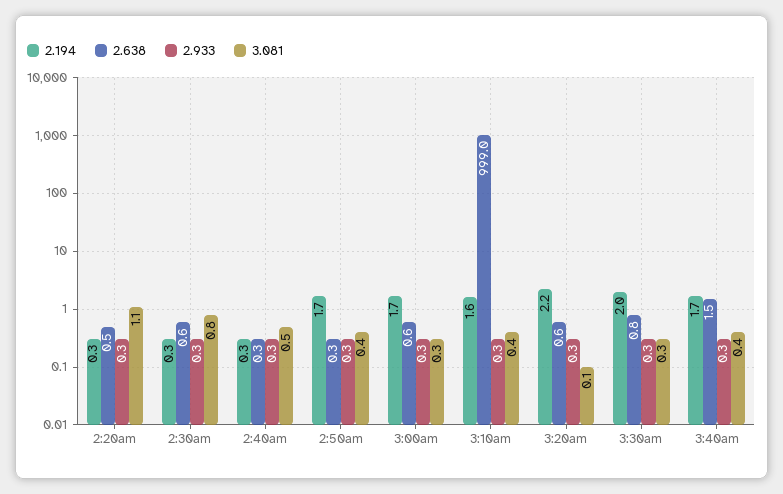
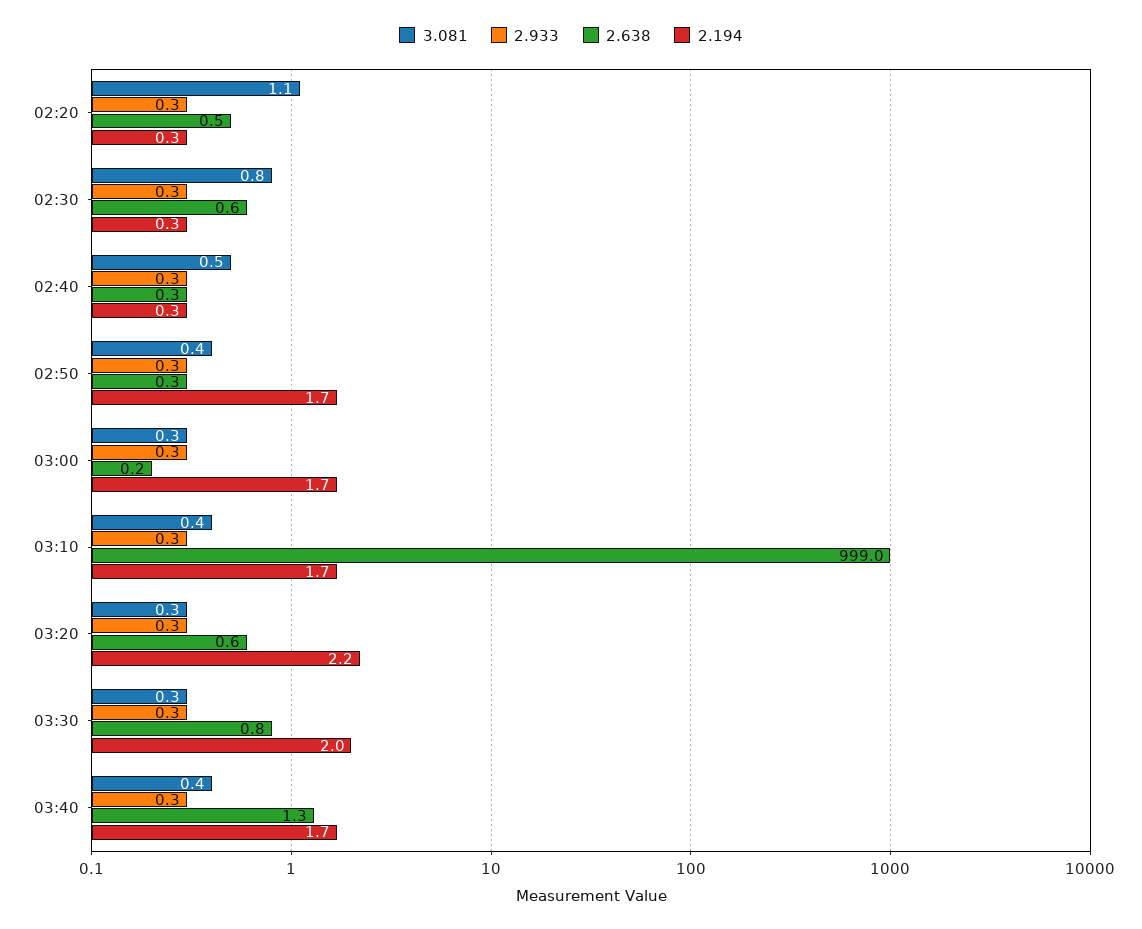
  {
    "2.194": {
      "2:20am": 0.3,
      "2:30am": 0.3,
      "2:40am": 0.3,
      "2:50am": 1.7,
      "3:00am": 1.7,
-     "3:10am": 1.6,
+     "3:10am": 1.7,
      "3:20am": 2.2,
      "3:30am": 2,
      "3:40am": 1.7
    },
    "2.638": {
      "2:20am": 0.5,
      "2:30am": 0.6,
      "2:40am": 0.3,
      "2:50am": 0.3,
-     "3:00am": 0.6,
+     "3:00am": 0.2,
      "3:10am": 999,
      "3:20am": 0.6,
      "3:30am": 0.8,
-     "3:40am": 1.5
+     "3:40am": 1.3
    },
    "2.933": {
      "2:20am": 0.3,
      "2:30am": 0.3,
      "2:40am": 0.3,
      "2:50am": 0.3,
      "3:00am": 0.3,
      "3:10am": 0.3,
      "3:20am": 0.3,
      "3:30am": 0.3,
      "3:40am": 0.3
    },
    "3.081": {
      "2:20am": 1.1,
      "2:30am": 0.8,
      "2:40am": 0.5,
      "2:50am": 0.4,
      "3:00am": 0.3,
      "3:10am": 0.4,
-     "3:20am": 0.1,
+     "3:20am": 0.3,
      "3:30am": 0.3,
      "3:40am": 0.4
    }
  }

